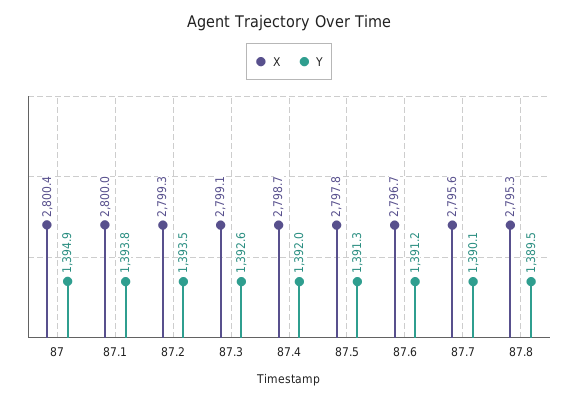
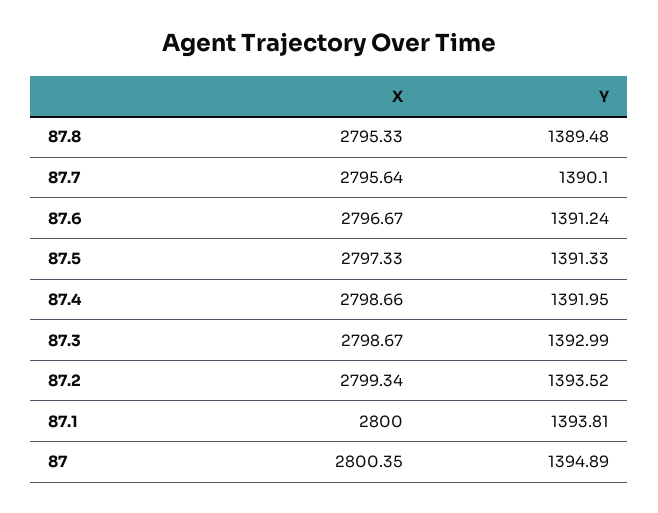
  {
    "X": {
      "87": 2800.35,
      "87.1": 2800,
      "87.2": 2799.34,
-     "87.3": 2799.1,
+     "87.3": 2798.67,
      "87.4": 2798.66,
-     "87.5": 2797.8,
+     "87.5": 2797.33,
      "87.6": 2796.67,
      "87.7": 2795.64,
      "87.8": 2795.33
    },
    "Y": {
      "87": 1394.89,
      "87.1": 1393.81,
      "87.2": 1393.52,
-     "87.3": 1392.6,
+     "87.3": 1392.99,
      "87.4": 1391.95,
      "87.5": 1391.33,
      "87.6": 1391.24,
      "87.7": 1390.1,
      "87.8": 1389.48
    }
  }

